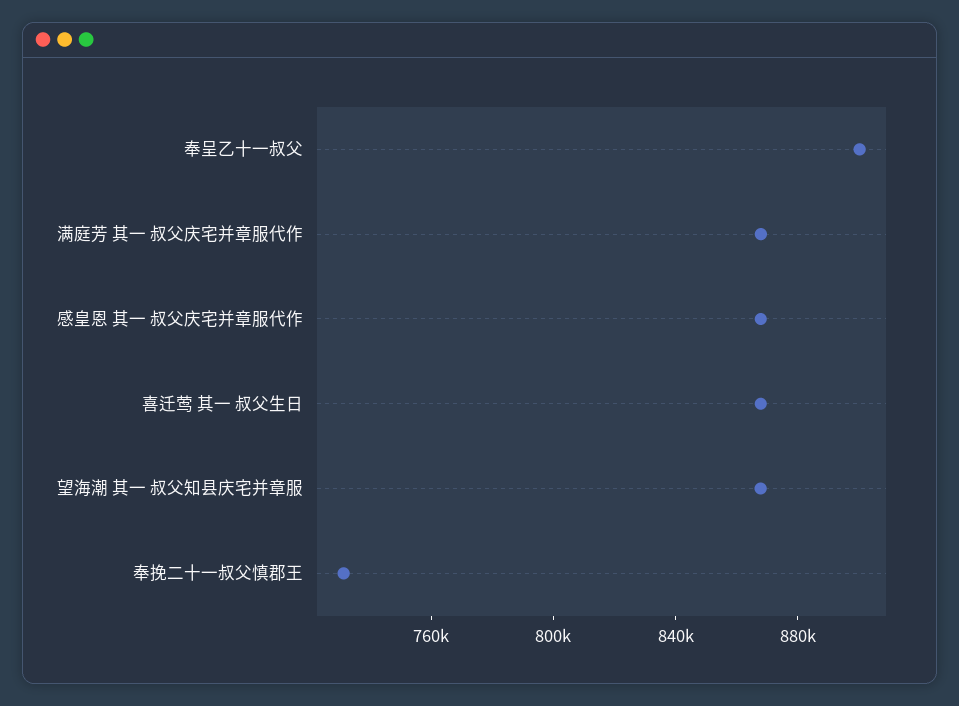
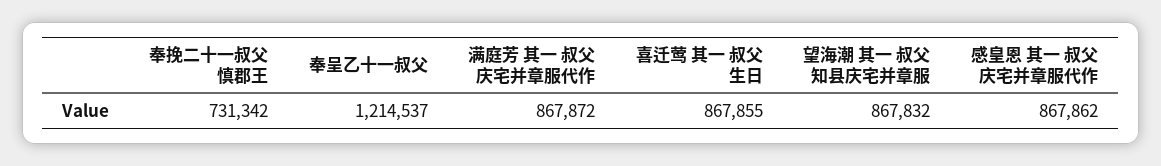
  {
-   "奉呈乙十一叔父": 900000,
+   "奉呈乙十一叔父": 1214537,
    "满庭芳 其一 叔父庆宅并章服代作": 867872,
    "感皇恩 其一 叔父庆宅并章服代作": 867862,
    "喜迁莺 其一 叔父生日": 867855,
    "望海潮 其一 叔父知县庆宅并章服": 867832,
    "奉挽二十一叔父慎郡王": 731342
  }

